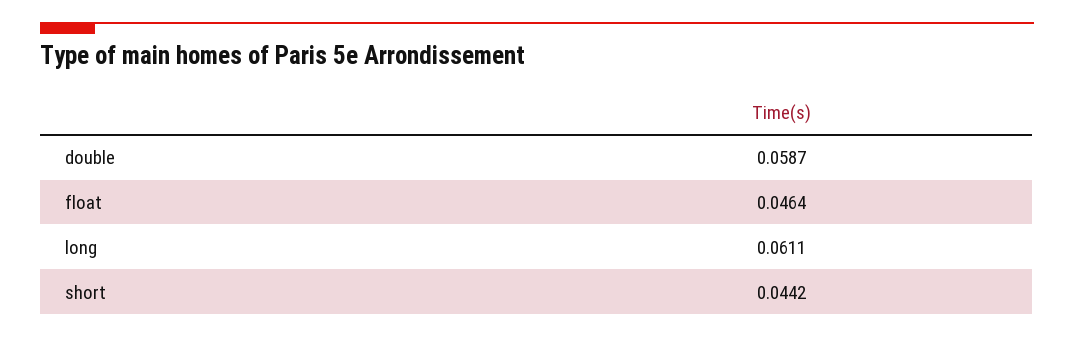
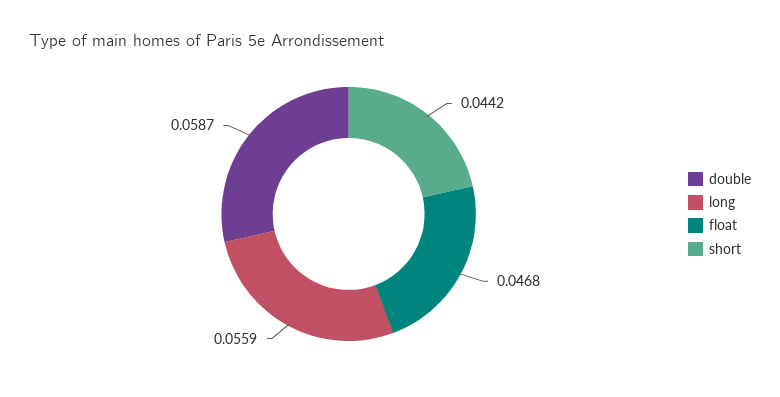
  {
    "double": 0.0587,
-   "float": 0.0464,
+   "float": 0.0468,
-   "long": 0.0611,
+   "long": 0.0559,
    "short": 0.0442
  }

